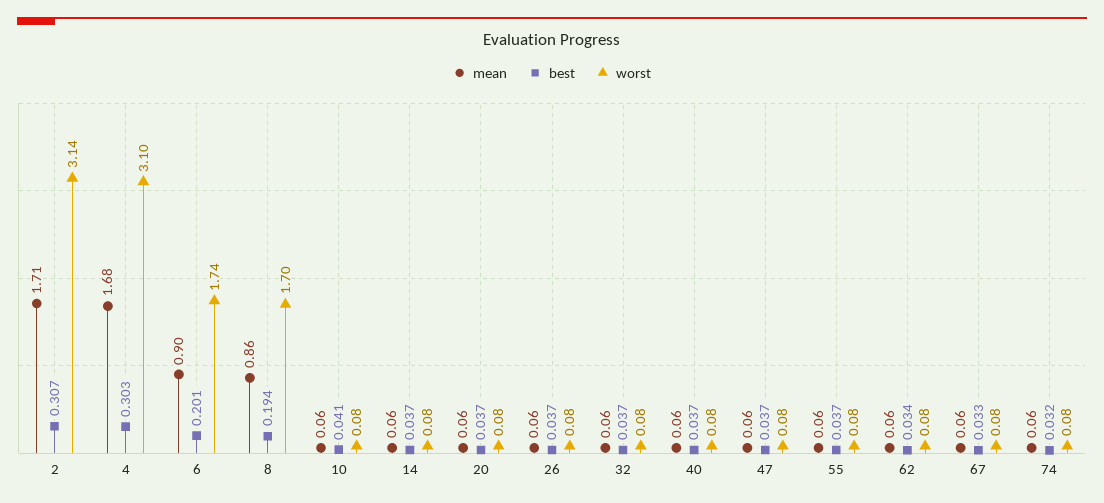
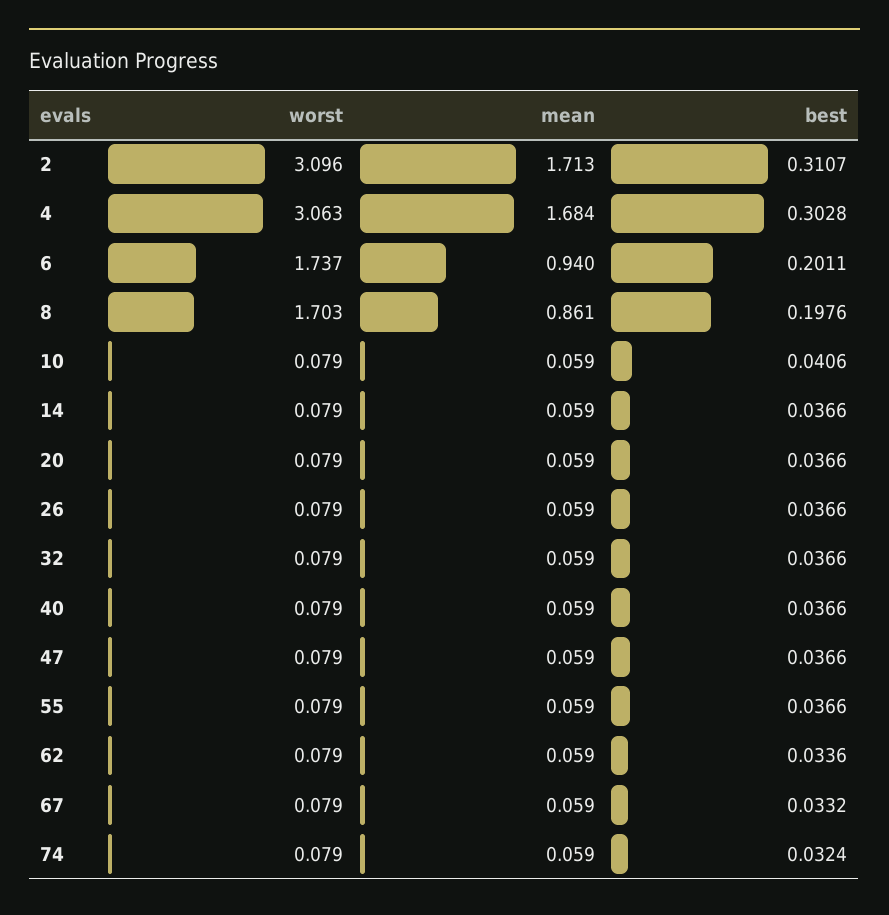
  {
    "mean": {
      "2": 1.713,
      "4": 1.684,
-     "6": 0.9,
+     "6": 0.94,
      "8": 0.861,
      "10": 0.059,
      "14": 0.059,
      "20": 0.059,
      "26": 0.059,
      "32": 0.059,
      "40": 0.059,
      "47": 0.059,
      "55": 0.059,
      "62": 0.059,
      "67": 0.059,
      "74": 0.059
    },
    "best": {
-     "2": 0.307,
+     "2": 0.3107,
      "4": 0.3028,
      "6": 0.2011,
-     "8": 0.194,
+     "8": 0.1976,
      "10": 0.0406,
      "14": 0.0366,
      "20": 0.0366,
      "26": 0.0366,
      "32": 0.0366,
      "40": 0.0366,
      "47": 0.0366,
      "55": 0.0366,
      "62": 0.0336,
      "67": 0.0332,
      "74": 0.0324
    },
    "worst": {
-     "2": 3.14,
+     "2": 3.096,
-     "4": 3.1,
+     "4": 3.063,
      "6": 1.737,
      "8": 1.703,
      "10": 0.079,
      "14": 0.079,
      "20": 0.079,
      "26": 0.079,
      "32": 0.079,
      "40": 0.079,
      "47": 0.079,
      "55": 0.079,
      "62": 0.079,
      "67": 0.079,
      "74": 0.079
    }
  }

